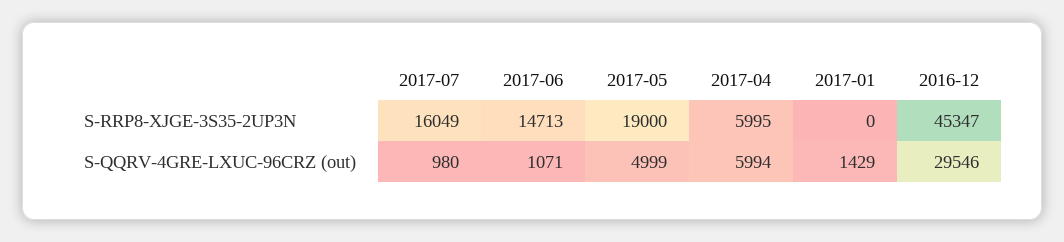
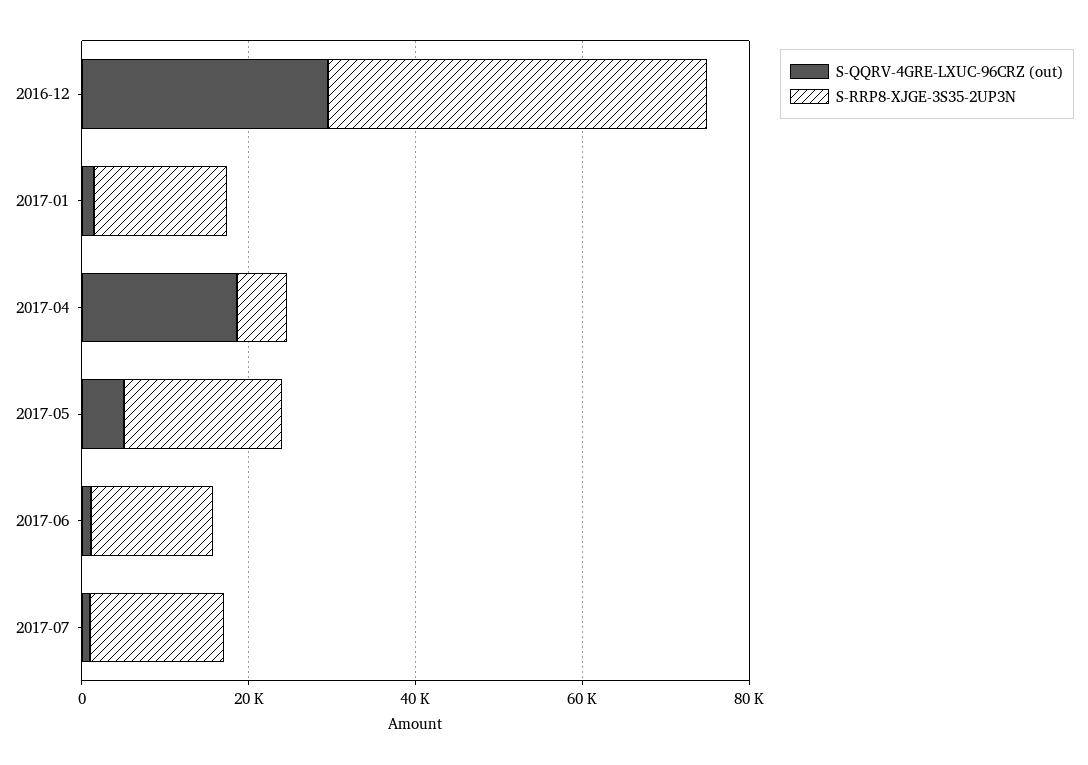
  {
    "S-RRP8-XJGE-3S35-2UP3N": {
      "2017-07": 16049,
      "2017-06": 14713,
      "2017-05": 19000,
      "2017-04": 5995,
-     "2017-01": 0,
+     "2017-01": 15000,
      "2016-12": 45347
    },
    "S-QQRV-4GRE-LXUC-96CRZ (out)": {
      "2017-07": 980,
      "2017-06": 1071,
      "2017-05": 4999,
-     "2017-04": 5994,
+     "2017-04": 20000,
      "2017-01": 1429,
      "2016-12": 29546
    }
  }

